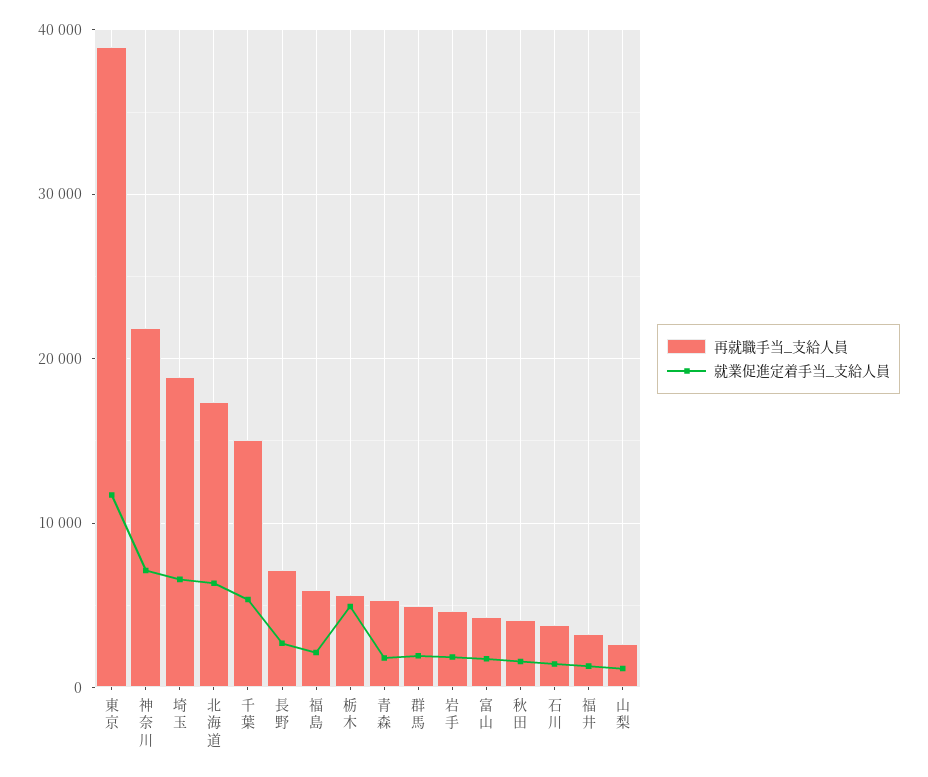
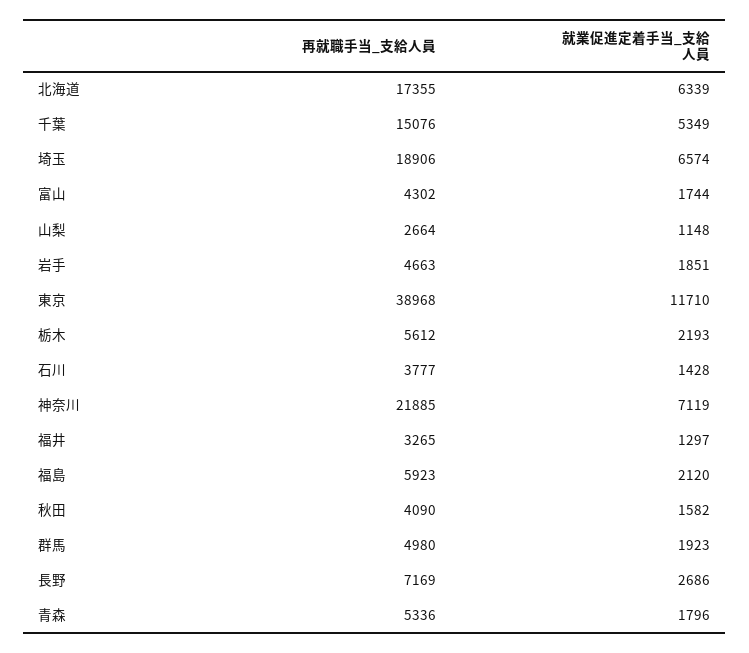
  {
    "再就職手当_支給人員": {
      "東京": 38968,
      "神奈川": 21885,
      "埼玉": 18906,
      "北海道": 17355,
      "千葉": 15076,
      "長野": 7169,
      "福島": 5923,
      "栃木": 5612,
      "青森": 5336,
      "群馬": 4980,
      "岩手": 4663,
      "富山": 4302,
      "秋田": 4090,
      "石川": 3777,
      "福井": 3265,
      "山梨": 2664
    },
    "就業促進定着手当_支給人員": {
      "東京": 11710,
      "神奈川": 7119,
      "埼玉": 6574,
      "北海道": 6339,
      "千葉": 5349,
      "長野": 2686,
      "福島": 2120,
-     "栃木": 5000,
+     "栃木": 2193,
      "青森": 1796,
      "群馬": 1923,
      "岩手": 1851,
      "富山": 1744,
      "秋田": 1582,
      "石川": 1428,
      "福井": 1297,
      "山梨": 1148
    }
  }

